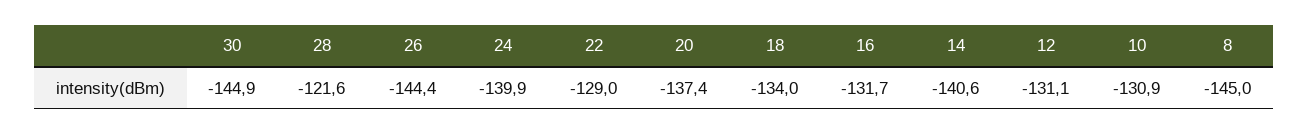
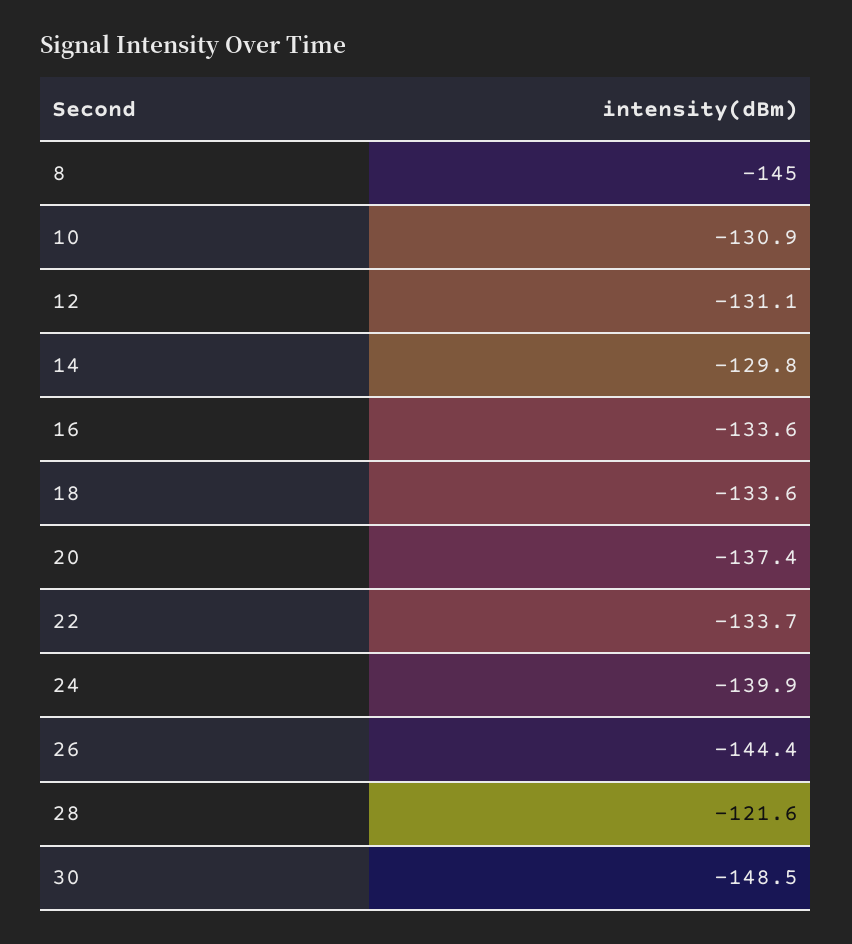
  {
-   "30": -144.9,
+   "30": -148.5,
    "28": -121.6,
    "26": -144.4,
    "24": -139.9,
-   "22": -129,
+   "22": -133.7,
    "20": -137.4,
-   "18": -134,
+   "18": -133.6,
-   "16": -131.7,
+   "16": -133.6,
-   "14": -140.6,
+   "14": -129.8,
    "12": -131.1,
    "10": -130.9,
    "8": -145
  }

